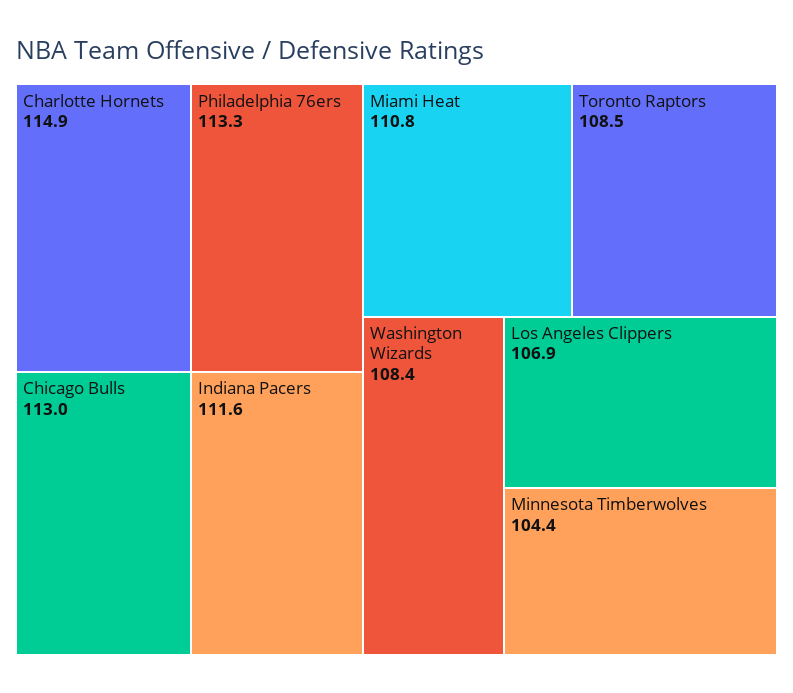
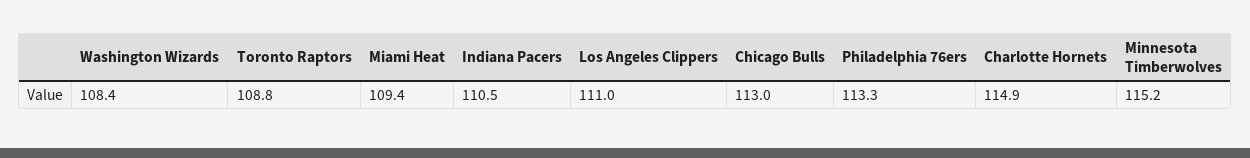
  {
    "Charlotte Hornets": 114.9,
    "Philadelphia 76ers": 113.3,
    "Chicago Bulls": 113,
-   "Indiana Pacers": 111.6,
+   "Indiana Pacers": 110.5,
-   "Miami Heat": 110.8,
+   "Miami Heat": 109.4,
-   "Toronto Raptors": 108.5,
+   "Toronto Raptors": 108.8,
    "Washington Wizards": 108.4,
-   "Los Angeles Clippers": 106.9,
+   "Los Angeles Clippers": 111,
-   "Minnesota Timberwolves": 104.4
+   "Minnesota Timberwolves": 115.2
  }

